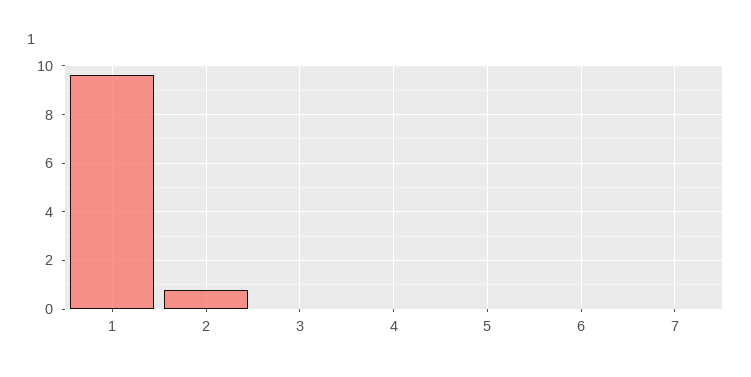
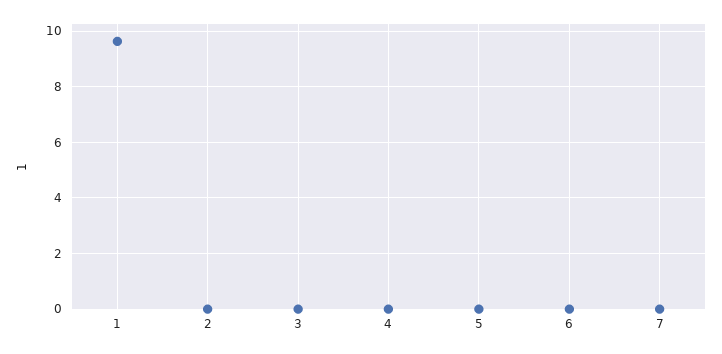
  {
    "1": 9.75,
-   "2": 0.75,
+   "2": 0,
    "3": 0,
    "4": 0,
    "5": 0,
    "6": 0,
    "7": 0
  }

